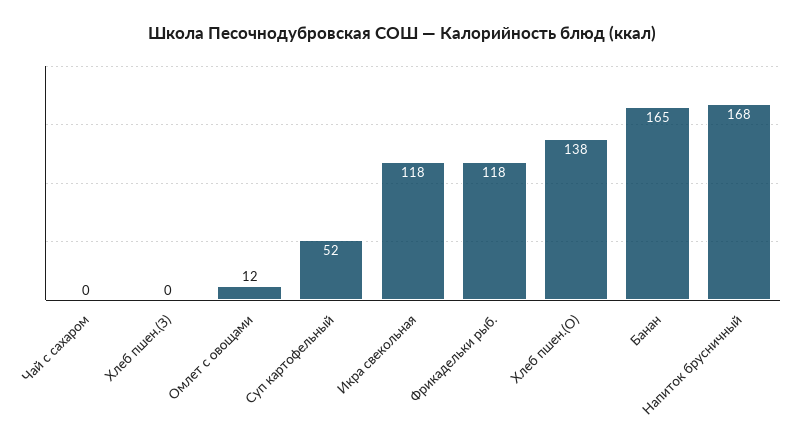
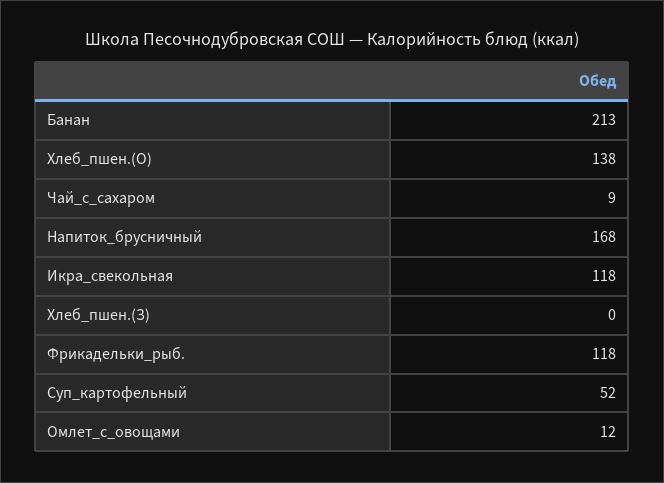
  {
-   "Чай с сахаром": 0,
+   "Чай с сахаром": 9,
    "Хлеб пшен.(З)": 0,
    "Омлет с овощами": 12,
    "Суп картофельный": 52,
    "Икра свекольная": 118,
    "Фрикадельки рыб.": 118,
    "Хлеб пшен.(О)": 138,
-   "Банан": 165,
+   "Банан": 213,
    "Напиток брусничный": 168
  }

